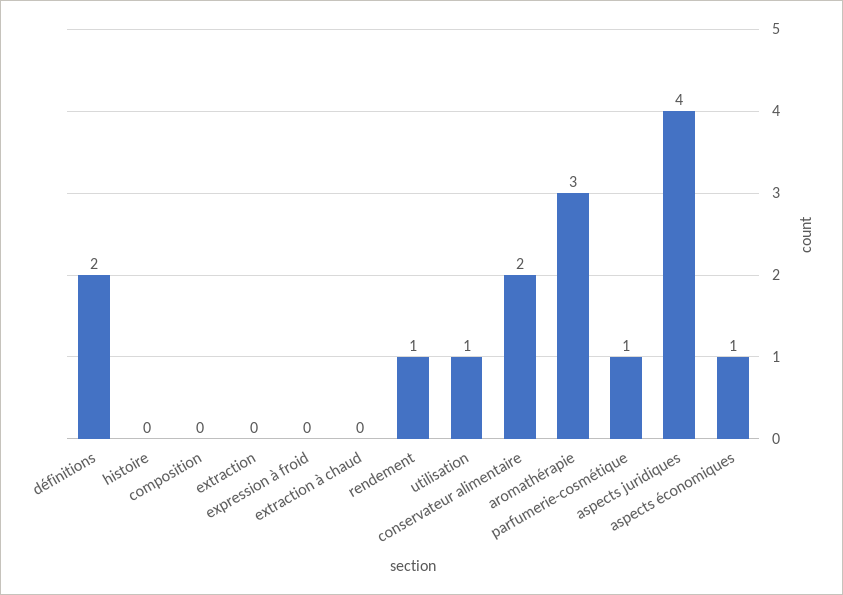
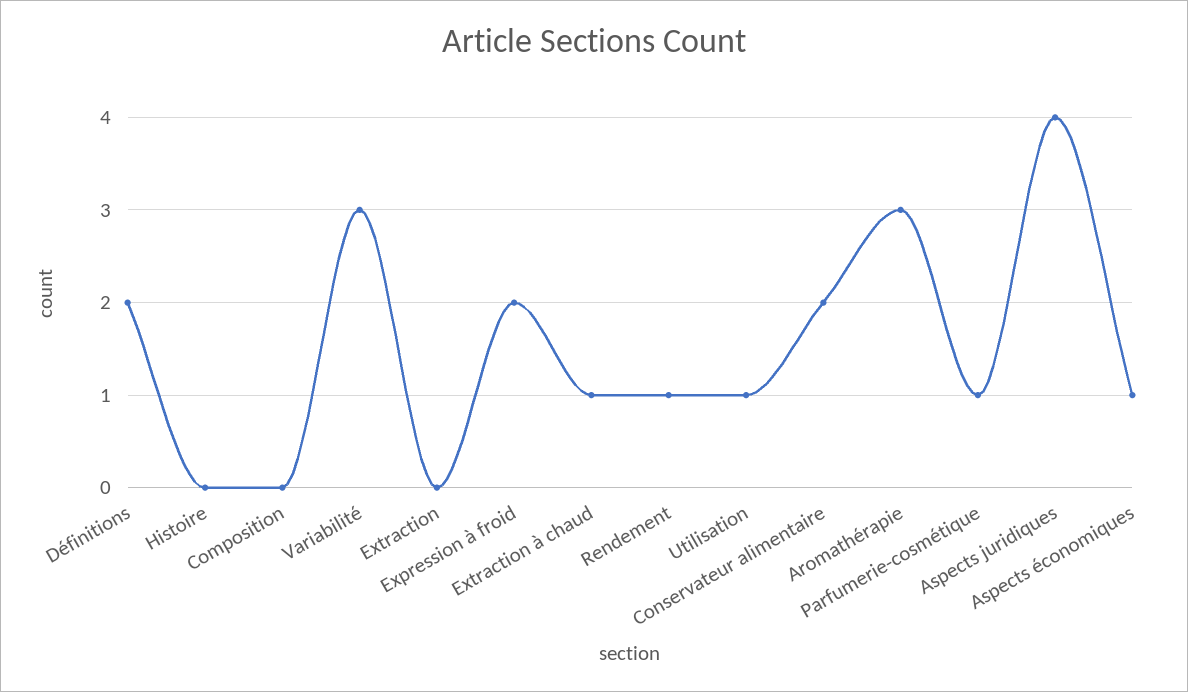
  {
    "définitions": 2,
    "histoire": 0,
    "composition": 0,
    "extraction": 0,
-   "expression à froid": 0,
+   "expression à froid": 2,
-   "extraction à chaud": 0,
+   "extraction à chaud": 1,
    "rendement": 1,
    "utilisation": 1,
    "conservateur alimentaire": 2,
    "aromathérapie": 3,
    "parfumerie-cosmétique": 1,
    "aspects juridiques": 4,
-   "aspects économiques": 1
+   "aspects économiques": 1,
+   "Variabilité": 3
  }

